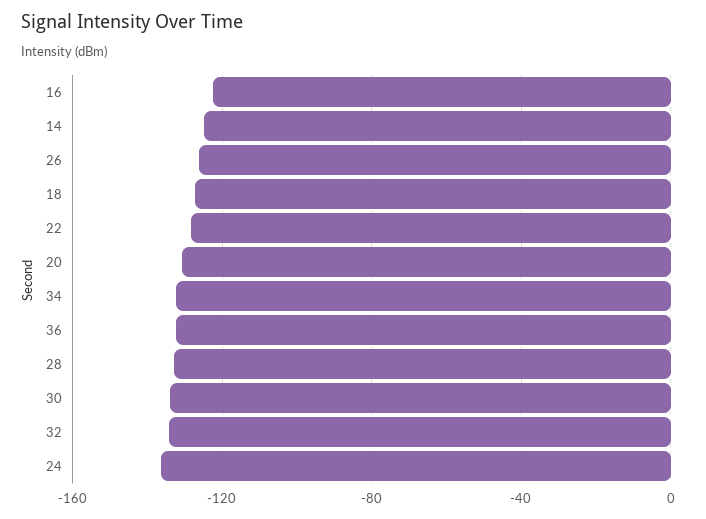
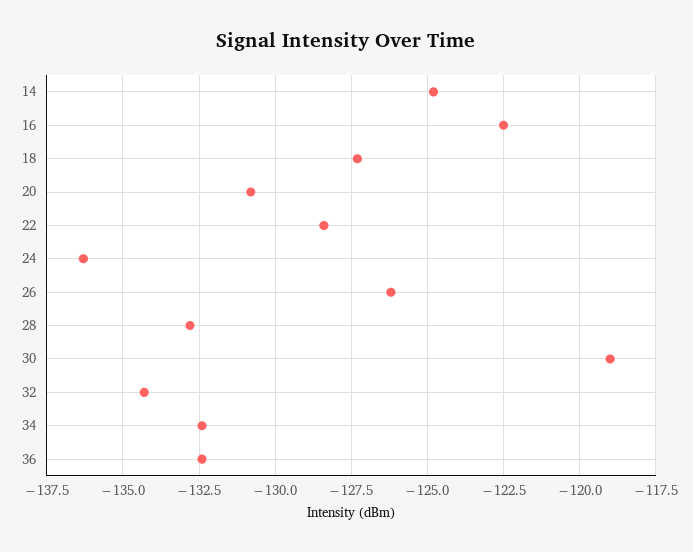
  {
    "16": -122.5,
    "14": -125,
    "26": -126,
    "18": -127.5,
    "22": -128.5,
    "20": -131,
    "34": -132.5,
    "36": -132.5,
    "28": -133,
-   "30": -135,
+   "30": -119,
    "32": -134.5,
    "24": -136.5
  }

